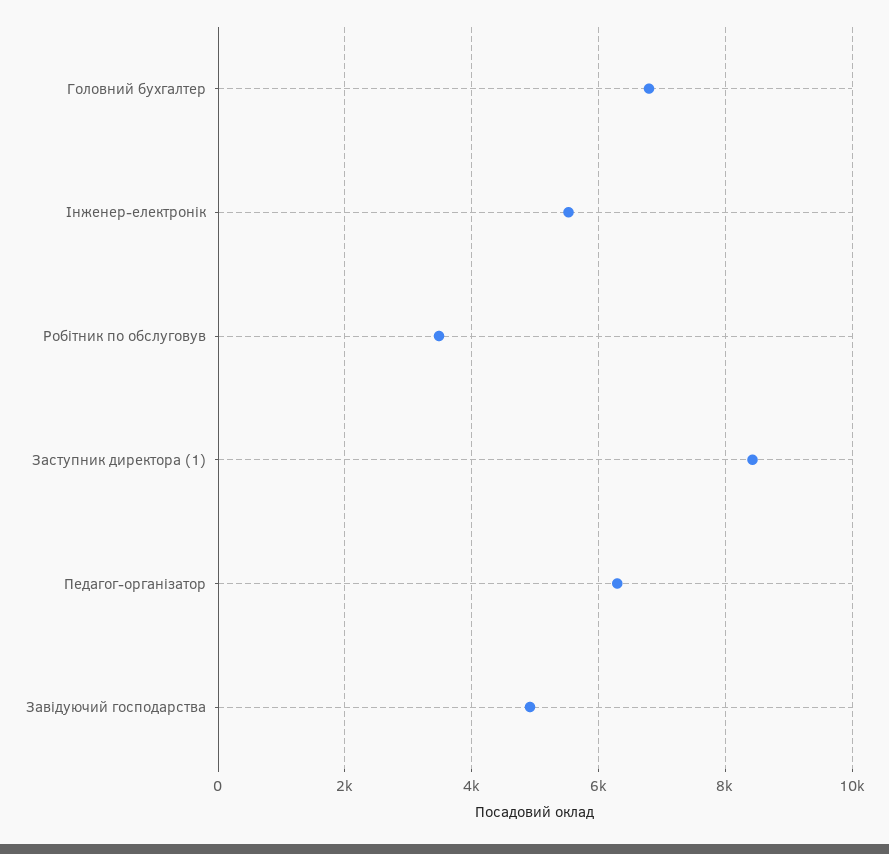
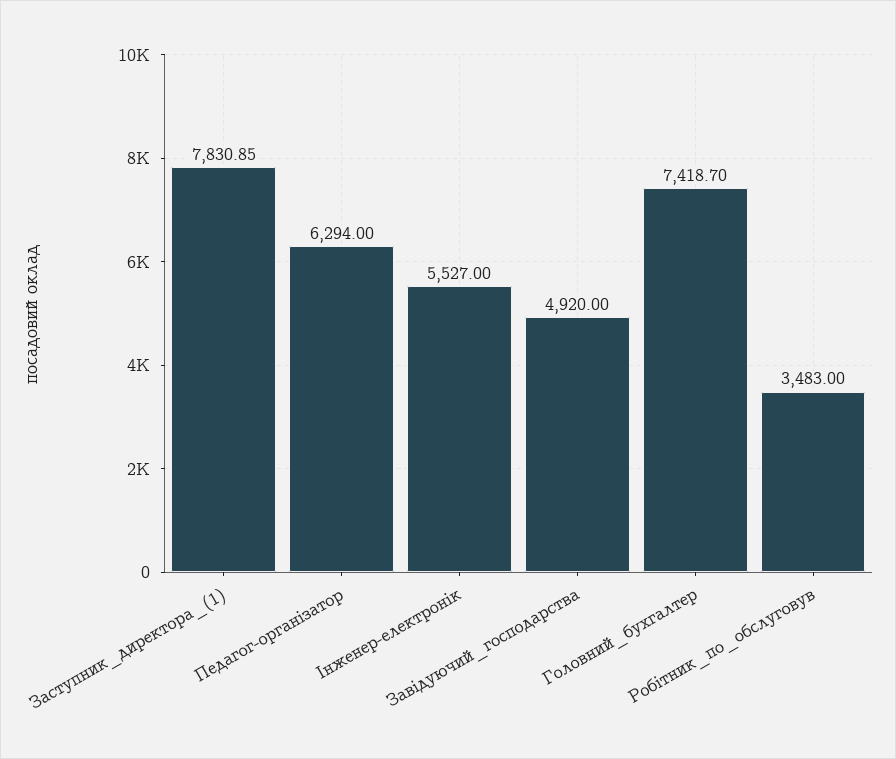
  {
-   "Головний бухгалтер": 6800,
+   "Головний бухгалтер": 7418.7,
    "Інженер-електронік": 5527,
    "Робітник по обслуговув": 3483,
-   "Заступник директора (1)": 8400,
+   "Заступник директора (1)": 7830.85,
    "Педагог-організатор": 6294,
    "Завідуючий господарства": 4920
  }

